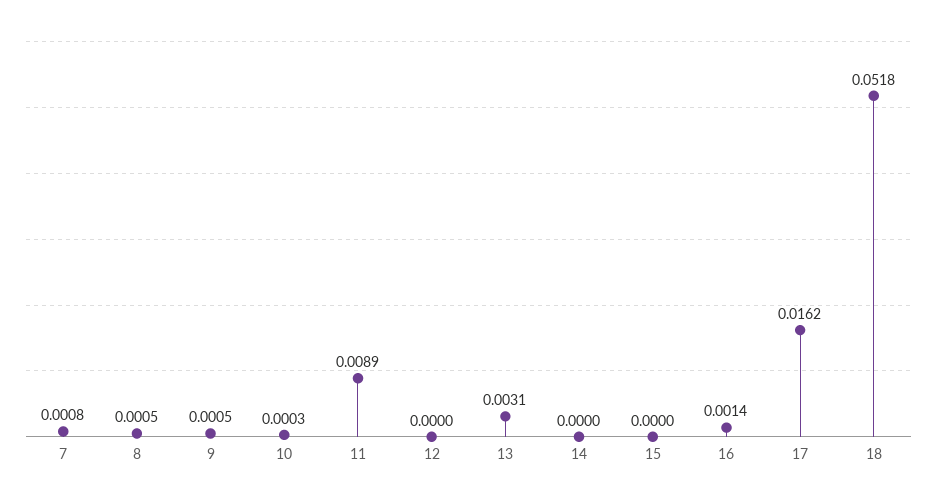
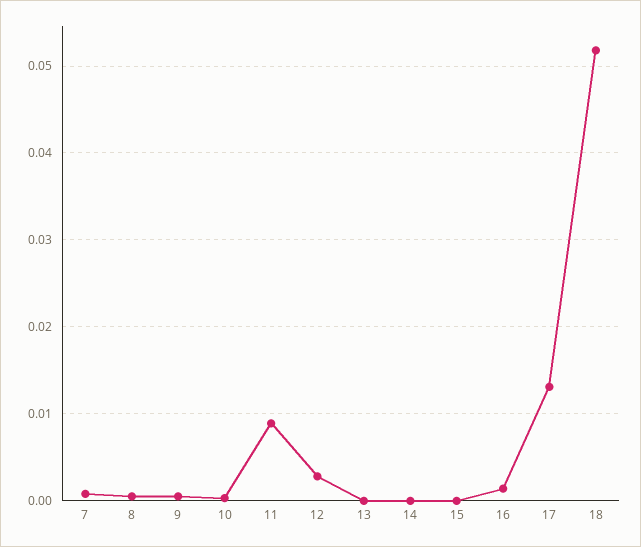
  {
    "7": 0.0008,
    "8": 0.0005,
    "9": 0.0005,
    "10": 0.0003,
    "11": 0.0089,
-   "12": 0,
+   "12": 0.003,
-   "13": 0.0031,
+   "13": 0,
    "14": 0,
    "15": 0,
    "16": 0.0014,
-   "17": 0.0162,
+   "17": 0.013,
    "18": 0.0518
  }

